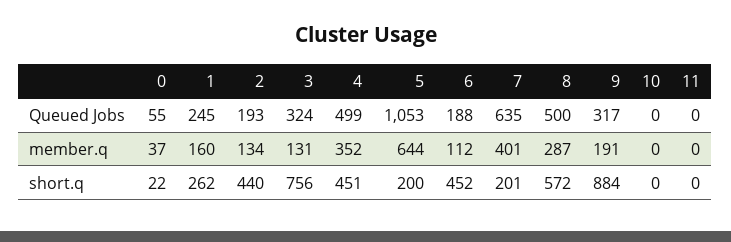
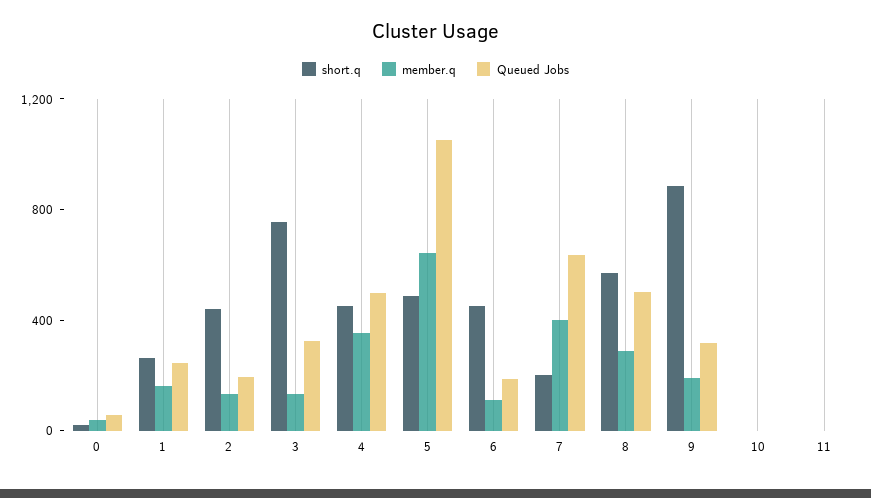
  {
    "Queued Jobs": {
      "0": 55,
      "1": 245,
      "2": 193,
      "3": 324,
      "4": 499,
      "5": 1053,
      "6": 188,
      "7": 635,
      "8": 500,
      "9": 317,
      "10": 0,
      "11": 0
    },
    "member.q": {
      "0": 37,
      "1": 160,
      "2": 134,
      "3": 131,
      "4": 352,
      "5": 644,
      "6": 112,
      "7": 401,
      "8": 287,
      "9": 191,
      "10": 0,
      "11": 0
    },
    "short.q": {
      "0": 22,
      "1": 262,
      "2": 440,
      "3": 756,
      "4": 451,
-     "5": 200,
+     "5": 500,
      "6": 452,
      "7": 201,
      "8": 572,
      "9": 884,
      "10": 0,
      "11": 0
    }
  }

